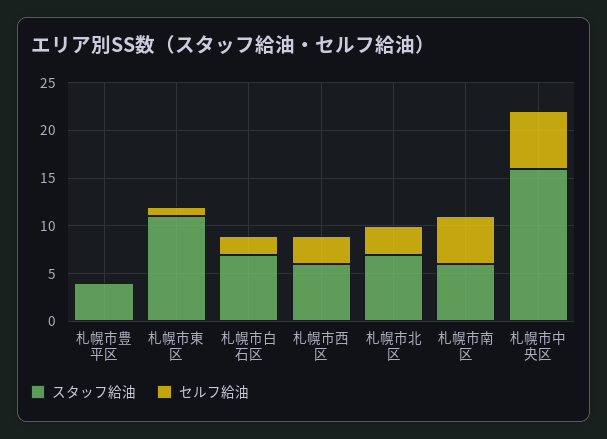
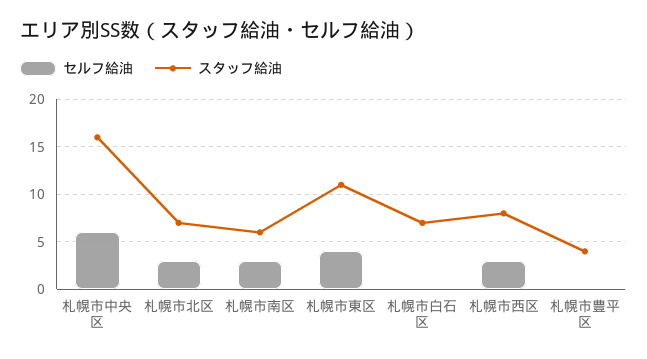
  {
    "スタッフ給油": {
      "札幌市豊平区": 4,
      "札幌市東区": 11,
      "札幌市白石区": 7,
-     "札幌市西区": 6,
+     "札幌市西区": 8,
      "札幌市北区": 7,
      "札幌市南区": 6,
      "札幌市中央区": 16
    },
    "セルフ給油": {
      "札幌市豊平区": 0,
-     "札幌市東区": 1,
+     "札幌市東区": 4,
-     "札幌市白石区": 2,
+     "札幌市白石区": 0,
      "札幌市西区": 3,
      "札幌市北区": 3,
-     "札幌市南区": 5,
+     "札幌市南区": 3,
      "札幌市中央区": 6
    }
  }

